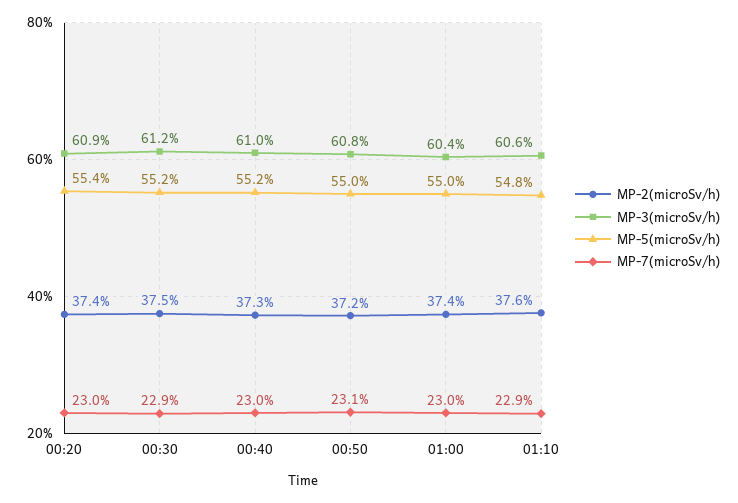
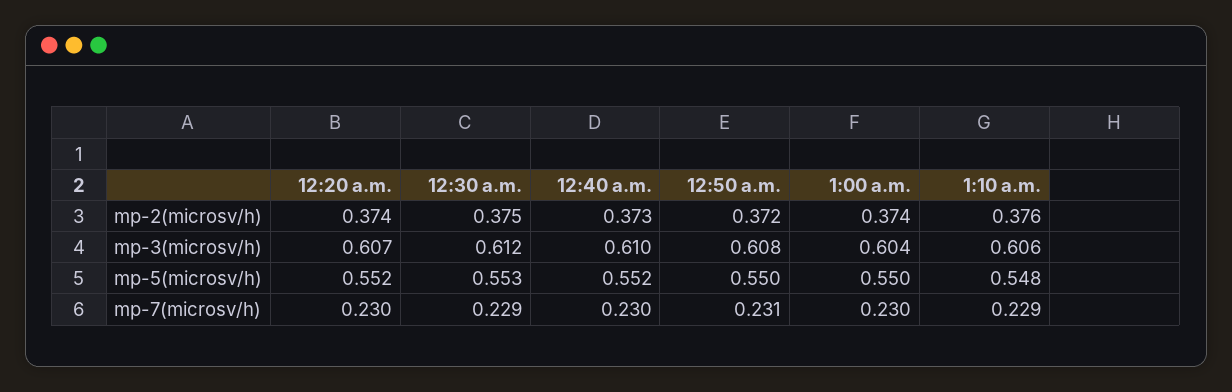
  {
    "MP-2(microSv/h)": {
      "00:20": 0.374,
      "00:30": 0.375,
      "00:40": 0.373,
      "00:50": 0.372,
      "01:00": 0.374,
      "01:10": 0.376
    },
    "MP-3(microSv/h)": {
-     "00:20": 0.609,
+     "00:20": 0.607,
      "00:30": 0.612,
      "00:40": 0.61,
      "00:50": 0.608,
      "01:00": 0.604,
      "01:10": 0.606
    },
    "MP-5(microSv/h)": {
-     "00:20": 0.554,
+     "00:20": 0.552,
-     "00:30": 0.552,
+     "00:30": 0.553,
      "00:40": 0.552,
      "00:50": 0.55,
      "01:00": 0.55,
      "01:10": 0.548
    },
    "MP-7(microSv/h)": {
      "00:20": 0.23,
      "00:30": 0.229,
      "00:40": 0.23,
      "00:50": 0.231,
      "01:00": 0.23,
      "01:10": 0.229
    }
  }

